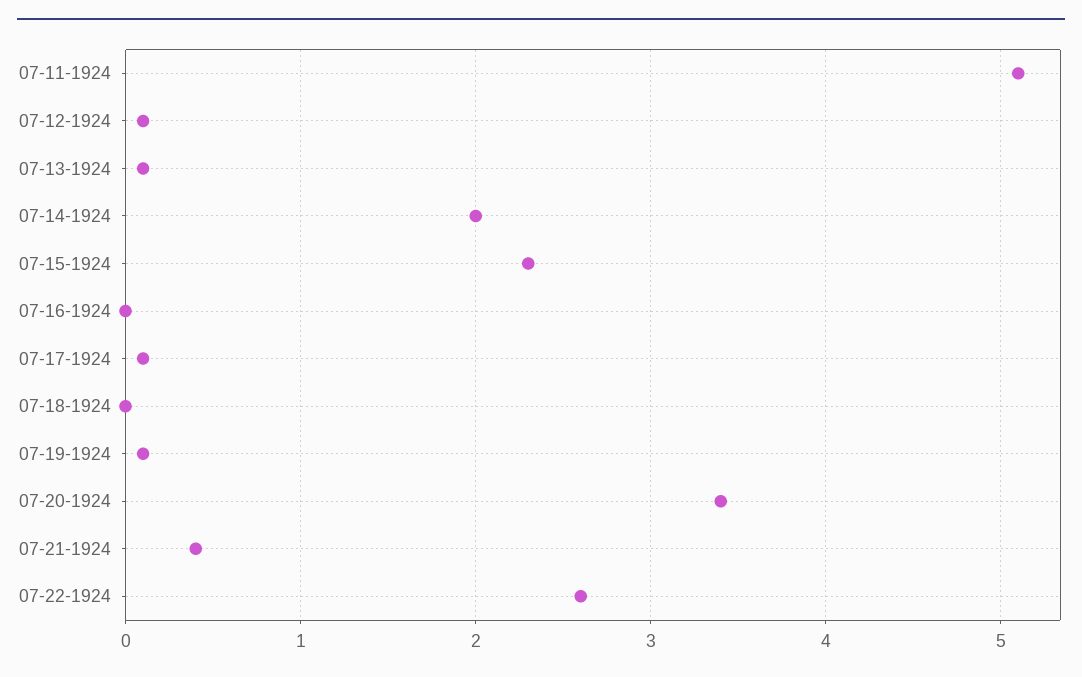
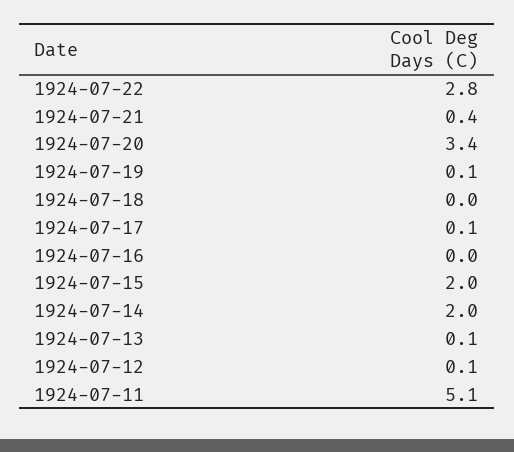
  {
    "07-11-1924": 5.1,
    "07-12-1924": 0.1,
    "07-13-1924": 0.1,
    "07-14-1924": 2,
-   "07-15-1924": 2.3,
+   "07-15-1924": 2,
    "07-16-1924": 0,
    "07-17-1924": 0.1,
    "07-18-1924": 0,
    "07-19-1924": 0.1,
    "07-20-1924": 3.4,
    "07-21-1924": 0.4,
-   "07-22-1924": 2.6
+   "07-22-1924": 2.8
  }

